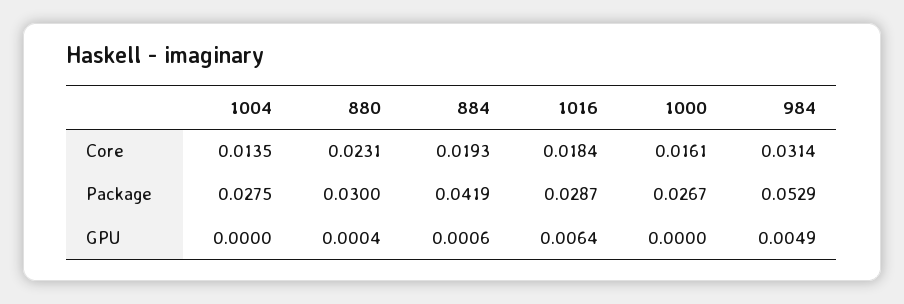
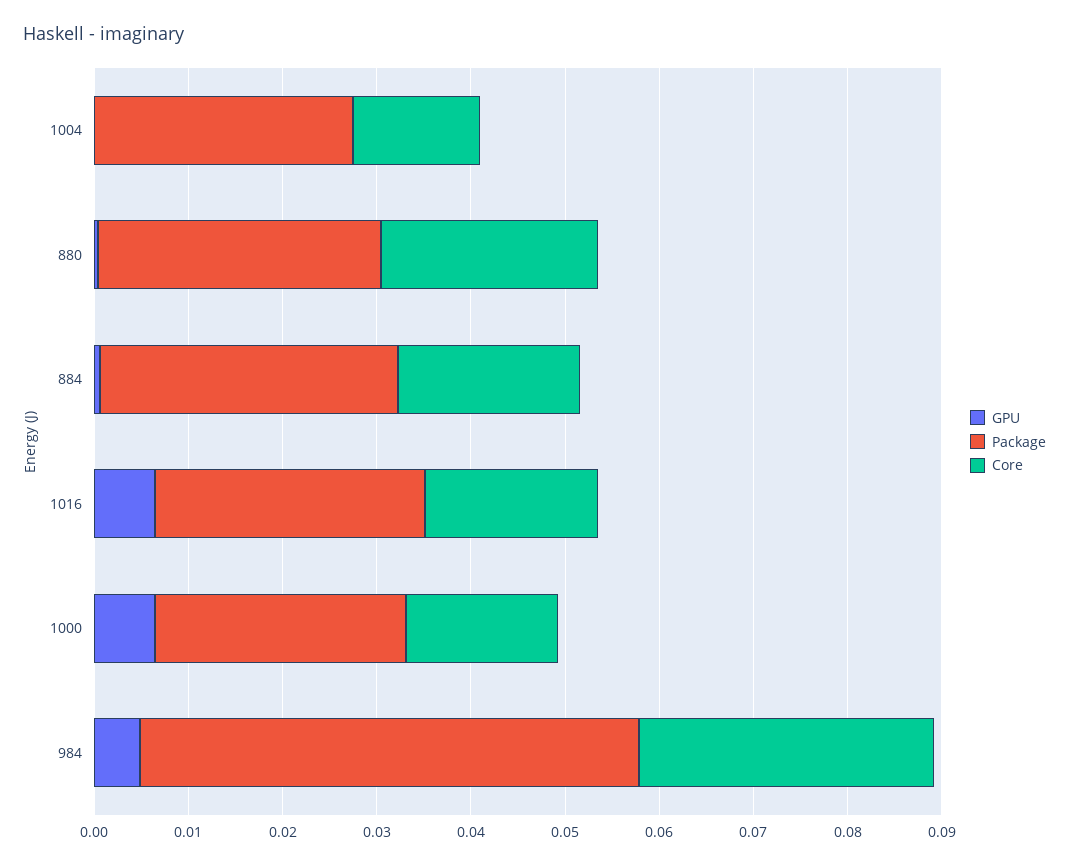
  {
    "Core": {
      "1004": 0.0135,
      "880": 0.0231,
      "884": 0.0193,
      "1016": 0.0184,
      "1000": 0.0161,
      "984": 0.0314
    },
    "Package": {
      "1004": 0.0275,
      "880": 0.03,
-     "884": 0.0419,
+     "884": 0.032,
      "1016": 0.0287,
      "1000": 0.0267,
      "984": 0.0529
    },
    "GPU": {
      "1004": 0,
      "880": 0.0004,
      "884": 0.0006,
      "1016": 0.0064,
-     "1000": 0,
+     "1000": 0.006,
      "984": 0.0049
    }
  }

